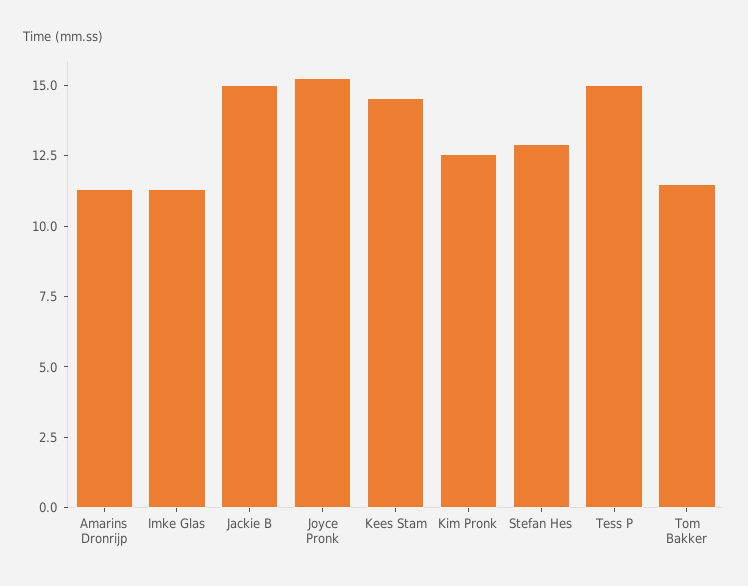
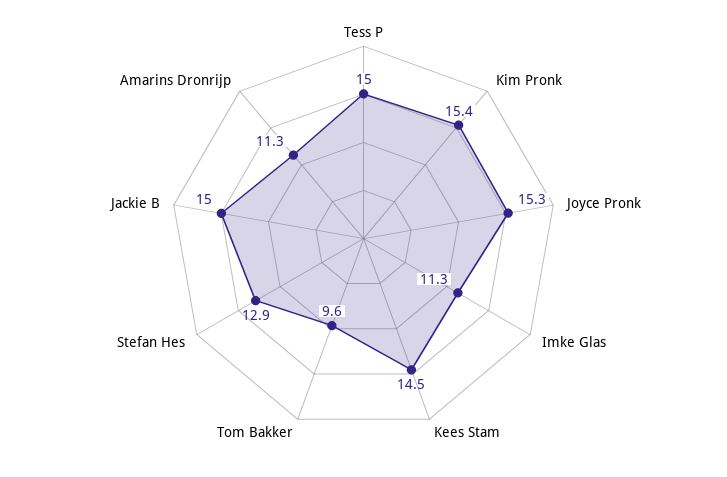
  {
    "Amarins Dronrijp": 11.3,
    "Imke Glas": 11.3,
    "Jackie B": 15,
    "Joyce Pronk": 15.3,
    "Kees Stam": 14.5,
-   "Kim Pronk": 12.5,
+   "Kim Pronk": 15.4,
    "Stefan Hes": 12.9,
    "Tess P": 15,
-   "Tom Bakker": 11.5
+   "Tom Bakker": 9.6
  }

